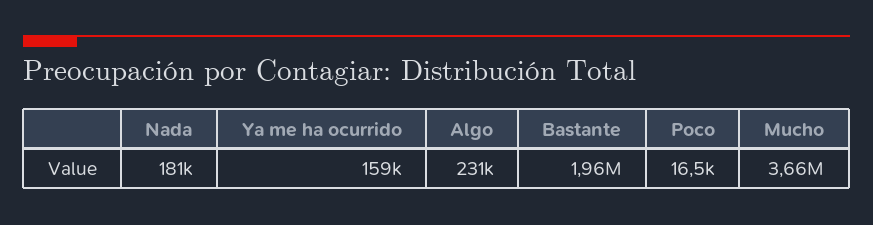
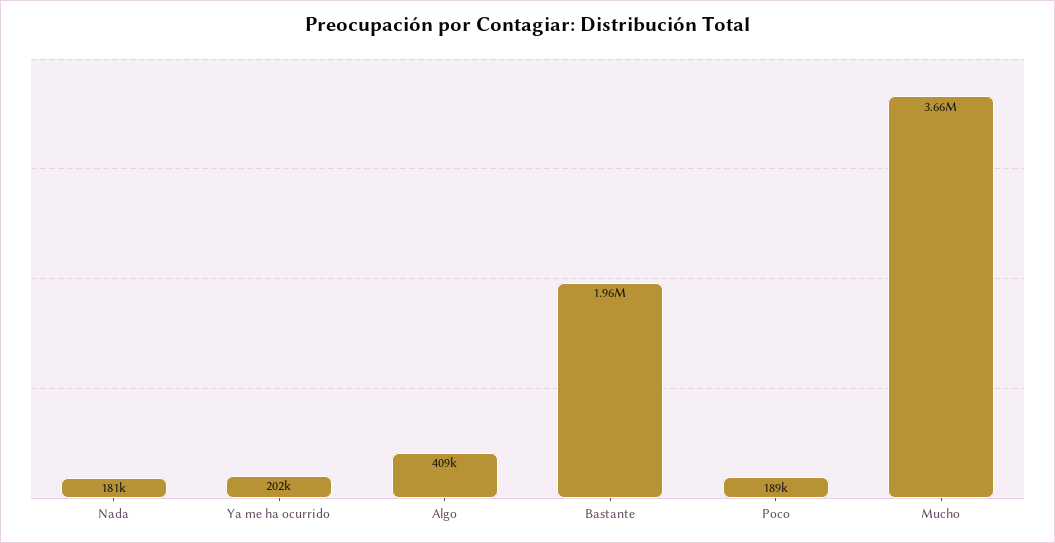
  {
    "Nada": 181000,
-   "Ya me ha ocurrido": 159000,
+   "Ya me ha ocurrido": 202000,
-   "Algo": 231000,
+   "Algo": 409000,
    "Bastante": 1960000,
-   "Poco": 16500,
+   "Poco": 189000,
    "Mucho": 3660000
  }

